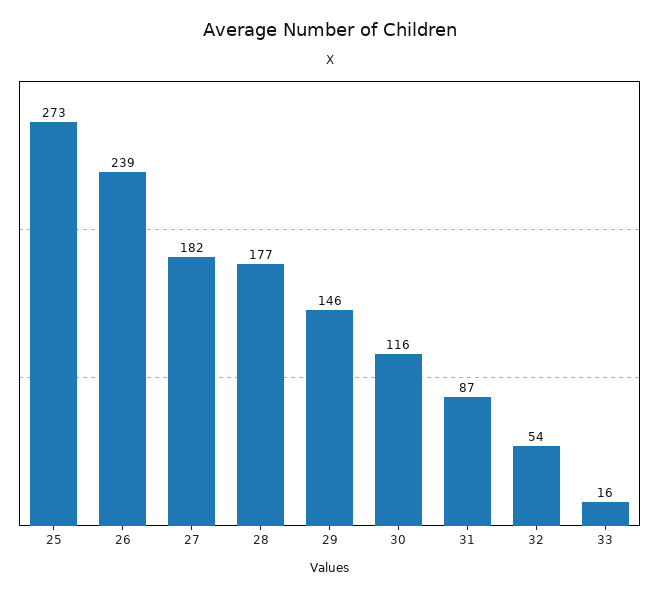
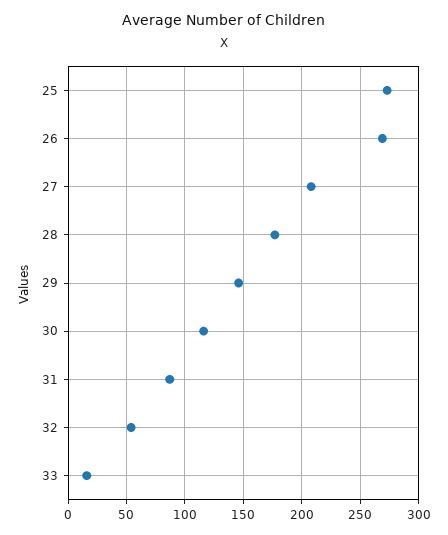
  {
    "25": 273,
-   "26": 239,
+   "26": 270,
-   "27": 182,
+   "27": 210,
    "28": 177,
    "29": 146,
    "30": 116,
    "31": 87,
    "32": 54,
    "33": 16
  }

